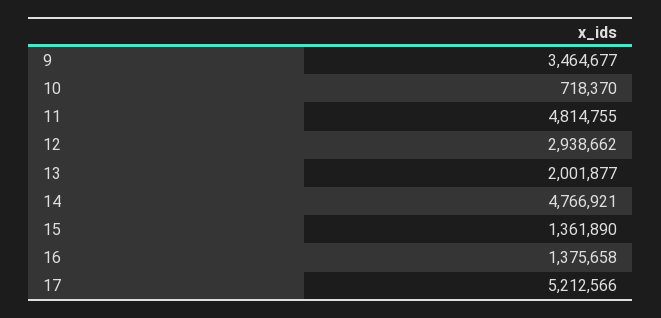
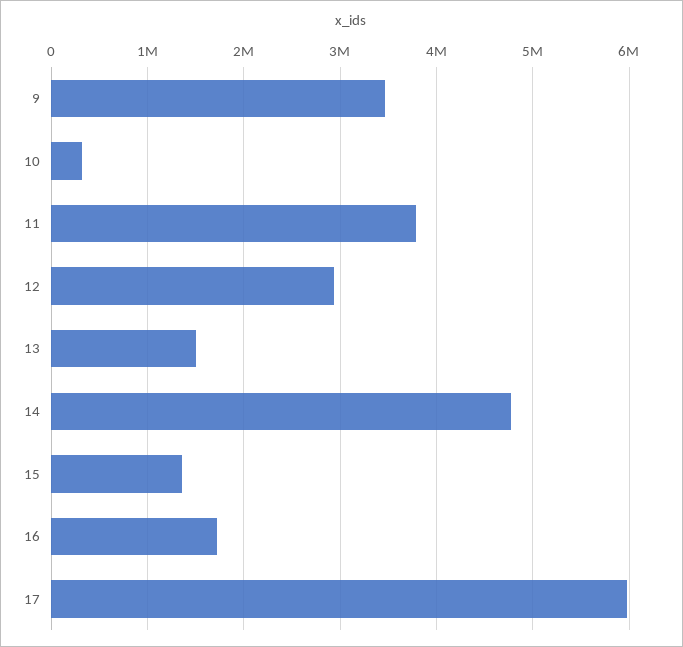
  {
    "9": 3464677,
-   "10": 718370,
+   "10": 300000,
-   "11": 4814755,
+   "11": 3800000,
    "12": 2938662,
-   "13": 2001877,
+   "13": 1500000,
    "14": 4766921,
    "15": 1361890,
-   "16": 1375658,
+   "16": 1700000,
-   "17": 5212566
+   "17": 6000000
  }

